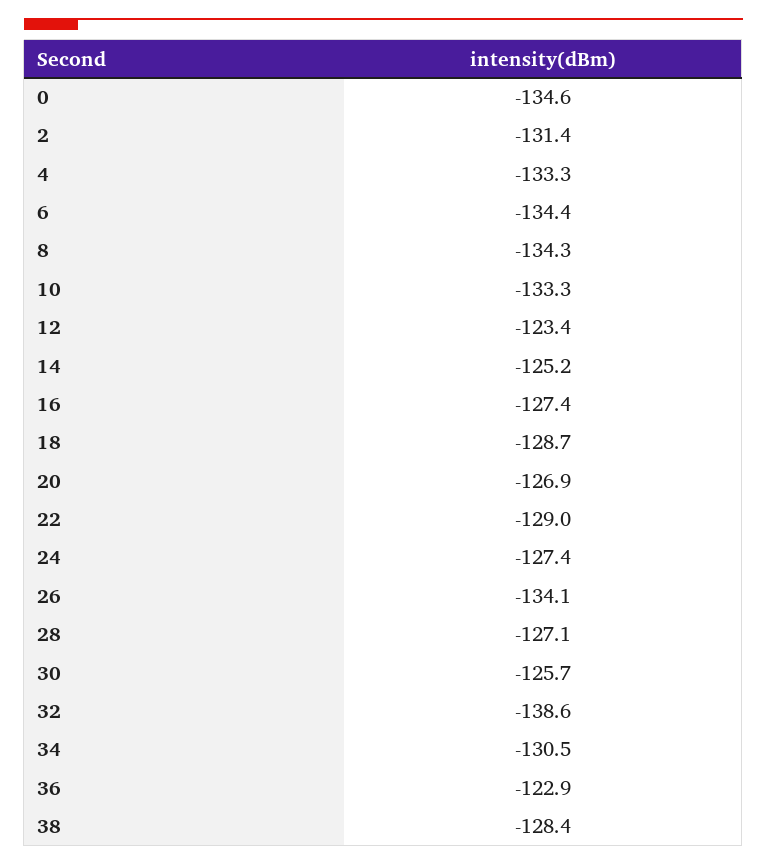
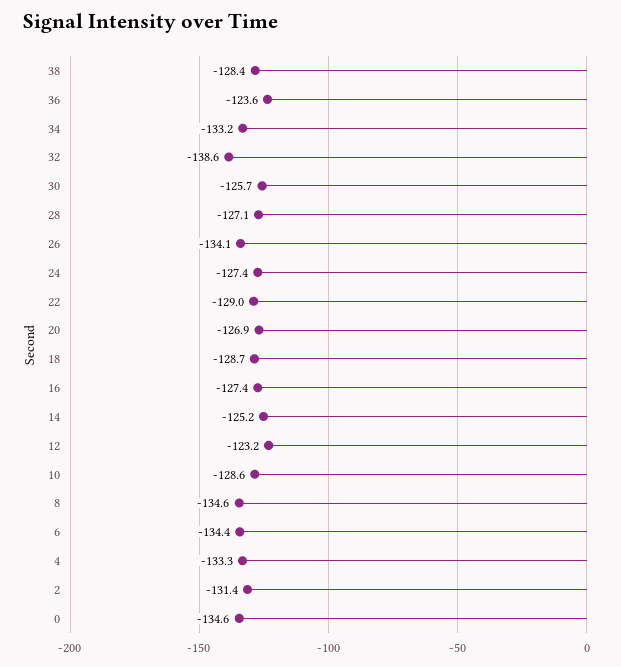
  {
    "0": -134.6,
    "2": -131.4,
    "4": -133.3,
    "6": -134.4,
-   "8": -134.3,
+   "8": -134.6,
-   "10": -133.3,
+   "10": -128.6,
-   "12": -123.4,
+   "12": -123.2,
    "14": -125.2,
    "16": -127.4,
    "18": -128.7,
    "20": -126.9,
    "22": -129,
    "24": -127.4,
    "26": -134.1,
    "28": -127.1,
    "30": -125.7,
    "32": -138.6,
-   "34": -130.5,
+   "34": -133.2,
-   "36": -122.9,
+   "36": -123.6,
    "38": -128.4
  }

